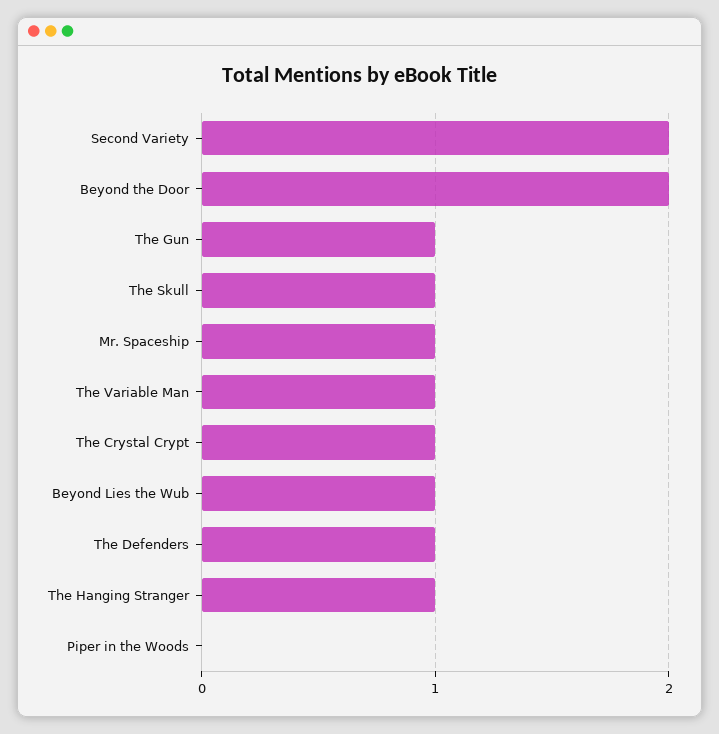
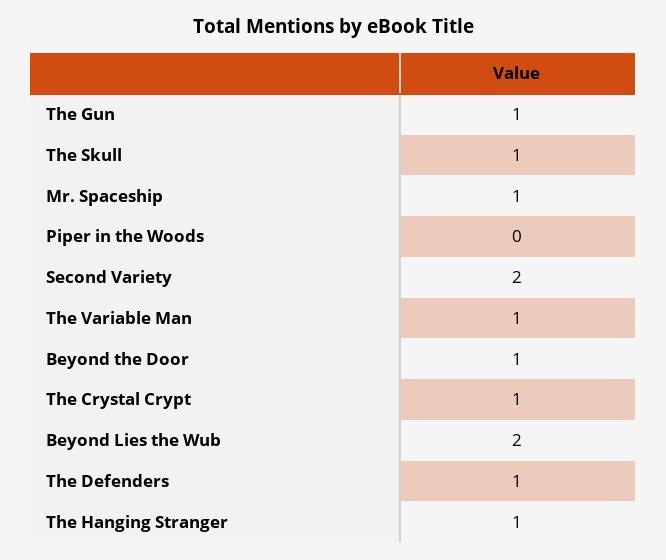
  {
    "Second Variety": 2,
-   "Beyond the Door": 2,
+   "Beyond the Door": 1,
    "The Gun": 1,
    "The Skull": 1,
    "Mr. Spaceship": 1,
    "The Variable Man": 1,
    "The Crystal Crypt": 1,
-   "Beyond Lies the Wub": 1,
+   "Beyond Lies the Wub": 2,
    "The Defenders": 1,
    "The Hanging Stranger": 1,
    "Piper in the Woods": 0
  }

